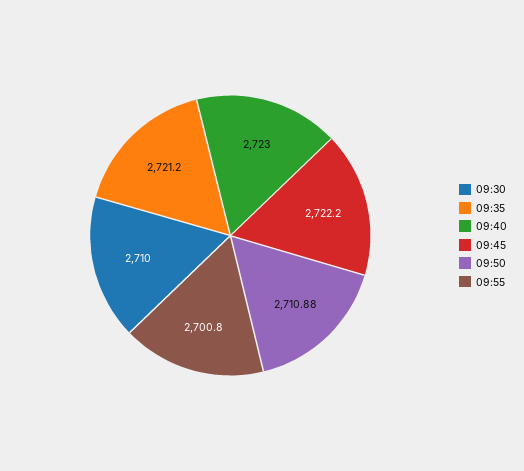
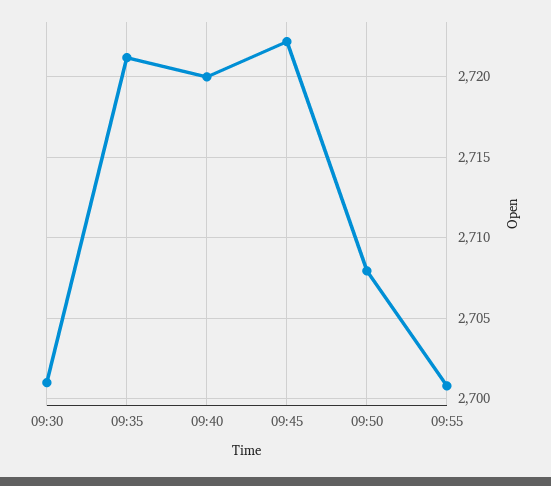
  {
-   "09:30": 2710,
+   "09:30": 2701,
    "09:35": 2721.2,
-   "09:40": 2723,
+   "09:40": 2720,
    "09:45": 2722.2,
-   "09:50": 2710.88,
+   "09:50": 2708,
    "09:55": 2700.8
  }

